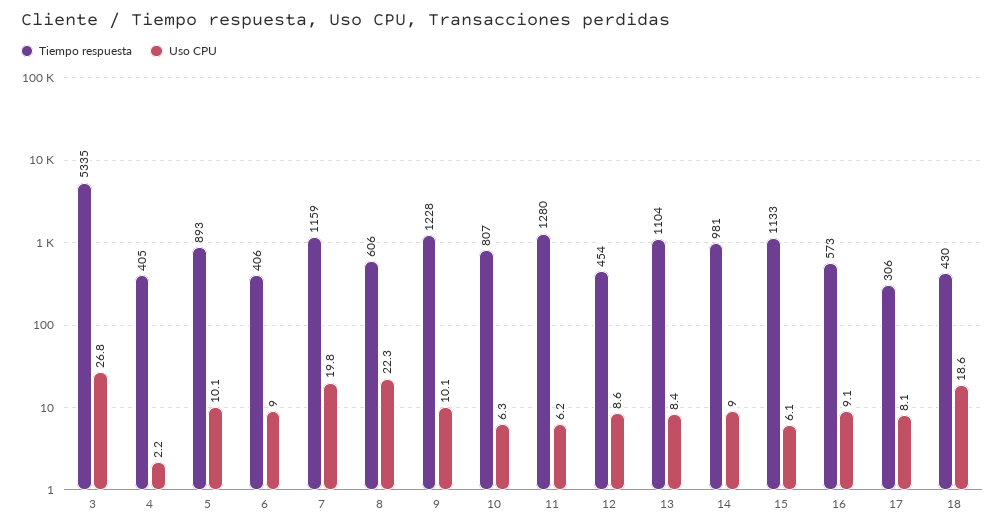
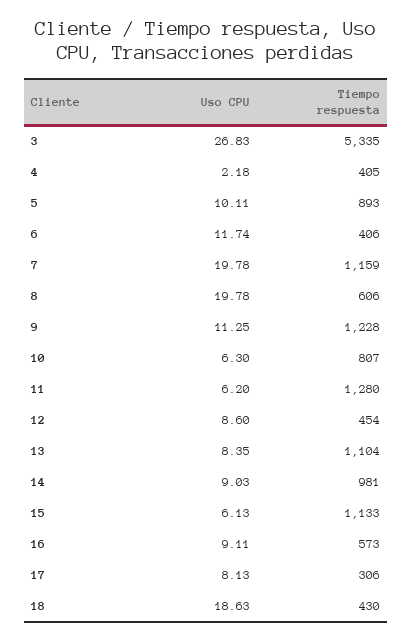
  {
    "Tiempo respuesta": {
      "3": 5335,
      "4": 405,
      "5": 893,
      "6": 406,
      "7": 1159,
      "8": 606,
      "9": 1228,
      "10": 807,
      "11": 1280,
      "12": 454,
      "13": 1104,
      "14": 981,
      "15": 1133,
      "16": 573,
      "17": 306,
      "18": 430
    },
    "Uso CPU": {
      "3": 26.83,
      "4": 2.18,
      "5": 10.11,
-     "6": 9,
+     "6": 11.74,
      "7": 19.78,
-     "8": 22.3,
+     "8": 19.78,
-     "9": 10.1,
+     "9": 11.25,
      "10": 6.3,
      "11": 6.2,
      "12": 8.6,
      "13": 8.35,
      "14": 9.03,
      "15": 6.13,
      "16": 9.11,
      "17": 8.13,
      "18": 18.63
    }
  }

